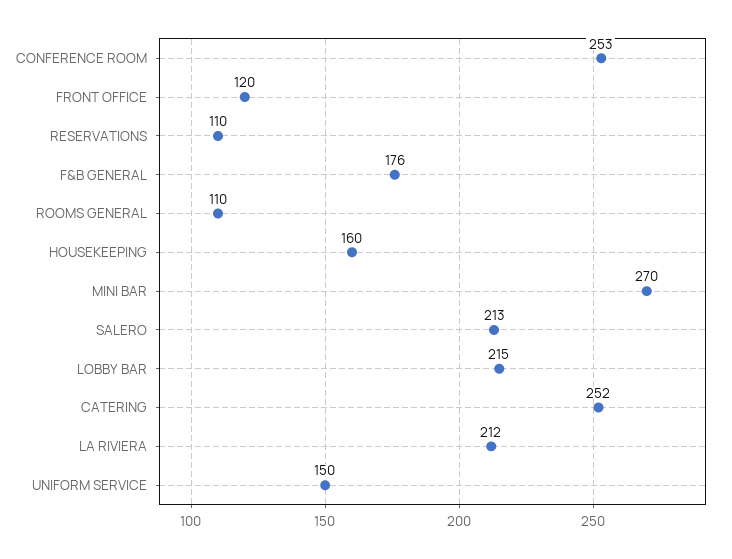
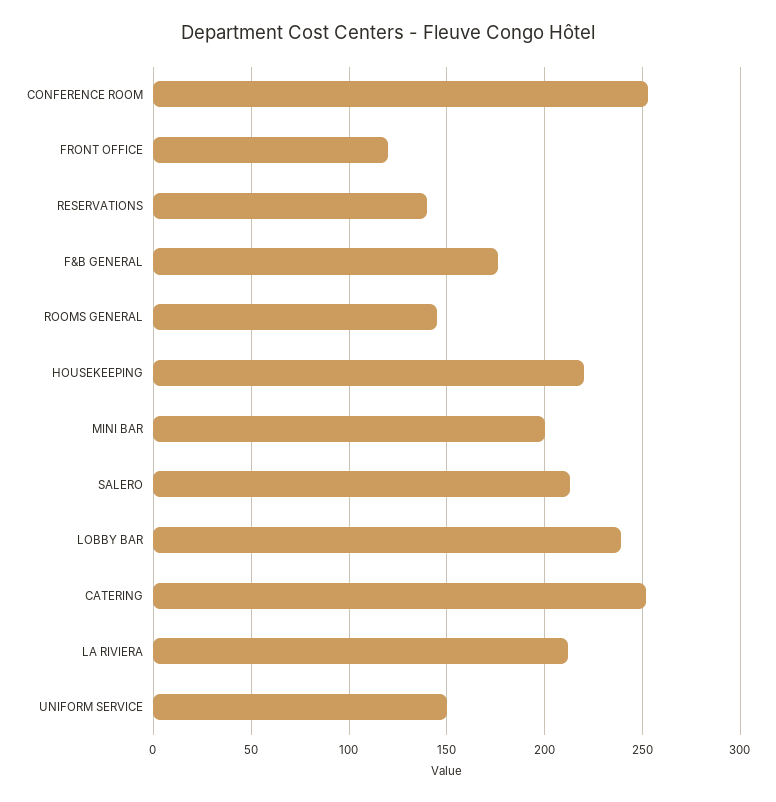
  {
    "CONFERENCE ROOM": 253,
    "FRONT OFFICE": 120,
-   "RESERVATIONS": 110,
+   "RESERVATIONS": 140,
    "F&B GENERAL": 176,
-   "ROOMS GENERAL": 110,
+   "ROOMS GENERAL": 145,
-   "HOUSEKEEPING": 160,
+   "HOUSEKEEPING": 220,
-   "MINI BAR": 270,
+   "MINI BAR": 200,
    "SALERO": 213,
-   "LOBBY BAR": 215,
+   "LOBBY BAR": 240,
    "CATERING": 252,
    "LA RIVIERA": 212,
    "UNIFORM SERVICE": 150
  }

